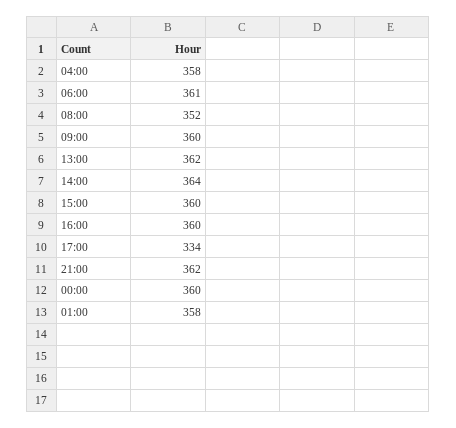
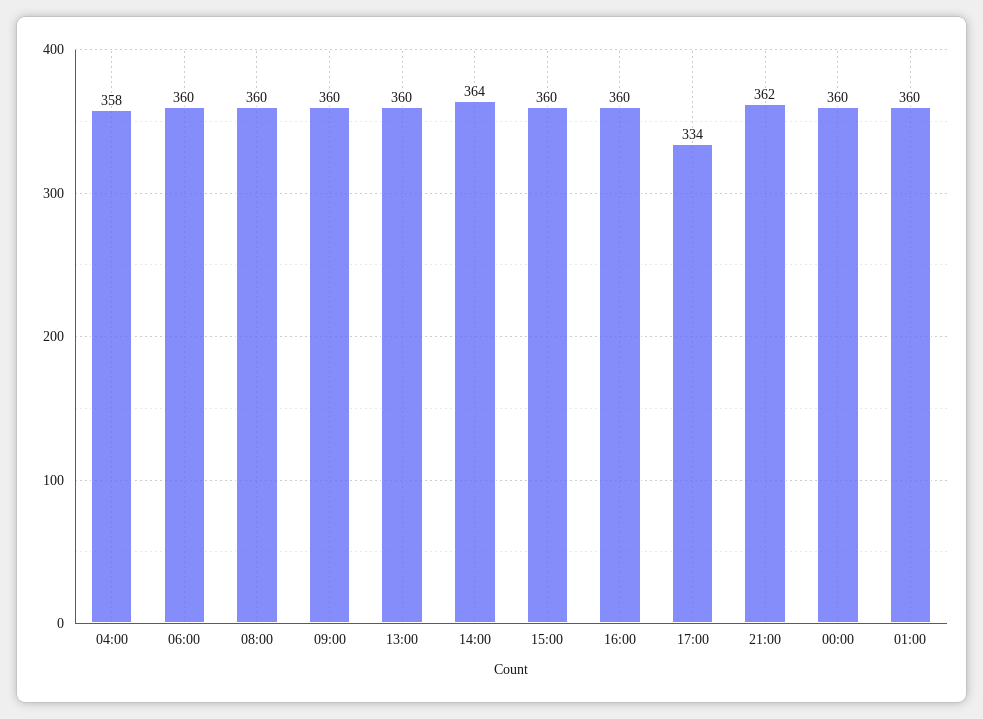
  {
    "04:00": 358,
-   "06:00": 361,
+   "06:00": 360,
-   "08:00": 352,
+   "08:00": 360,
    "09:00": 360,
-   "13:00": 362,
+   "13:00": 360,
    "14:00": 364,
    "15:00": 360,
    "16:00": 360,
    "17:00": 334,
    "21:00": 362,
    "00:00": 360,
-   "01:00": 358
+   "01:00": 360
  }

